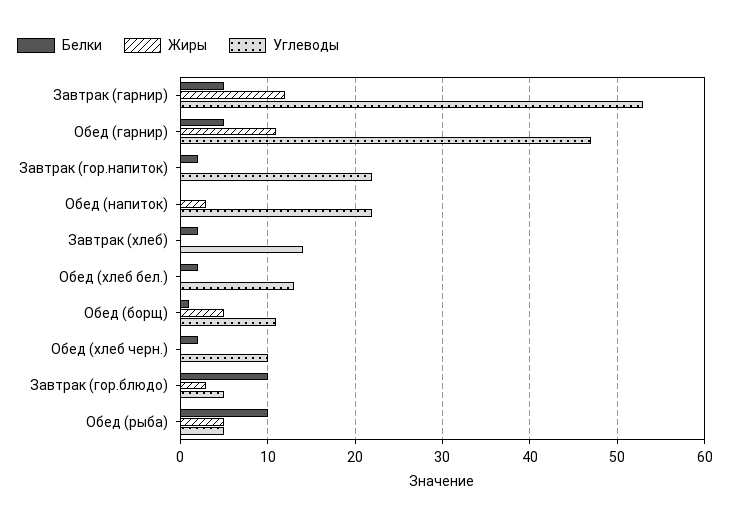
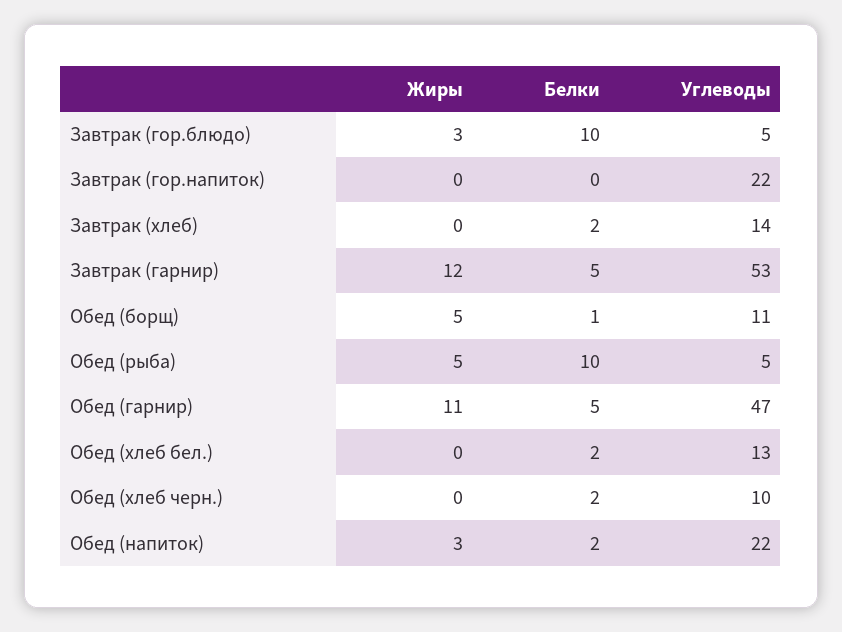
  {
    "Белки": {
      "Завтрак (гарнир)": 5,
      "Обед (гарнир)": 5,
-     "Завтрак (гор.напиток)": 2,
+     "Завтрак (гор.напиток)": 0,
-     "Обед (напиток)": 0,
+     "Обед (напиток)": 2,
      "Завтрак (хлеб)": 2,
      "Обед (хлеб бел.)": 2,
      "Обед (борщ)": 1,
      "Обед (хлеб черн.)": 2,
      "Завтрак (гор.блюдо)": 10,
      "Обед (рыба)": 10
    },
    "Жиры": {
      "Завтрак (гарнир)": 12,
      "Обед (гарнир)": 11,
      "Завтрак (гор.напиток)": 0,
      "Обед (напиток)": 3,
      "Завтрак (хлеб)": 0,
      "Обед (хлеб бел.)": 0,
      "Обед (борщ)": 5,
      "Обед (хлеб черн.)": 0,
      "Завтрак (гор.блюдо)": 3,
      "Обед (рыба)": 5
    },
    "Углеводы": {
      "Завтрак (гарнир)": 53,
      "Обед (гарнир)": 47,
      "Завтрак (гор.напиток)": 22,
      "Обед (напиток)": 22,
      "Завтрак (хлеб)": 14,
      "Обед (хлеб бел.)": 13,
      "Обед (борщ)": 11,
      "Обед (хлеб черн.)": 10,
      "Завтрак (гор.блюдо)": 5,
      "Обед (рыба)": 5
    }
  }

